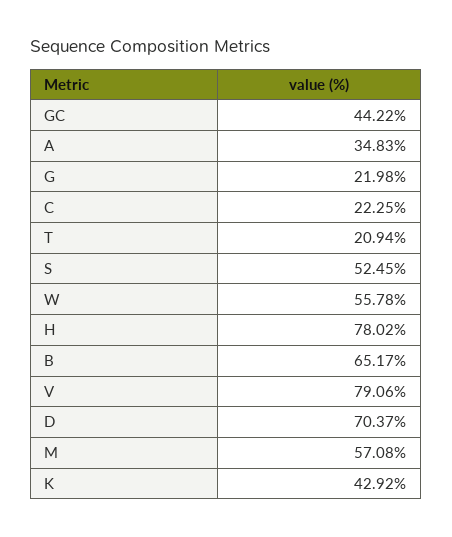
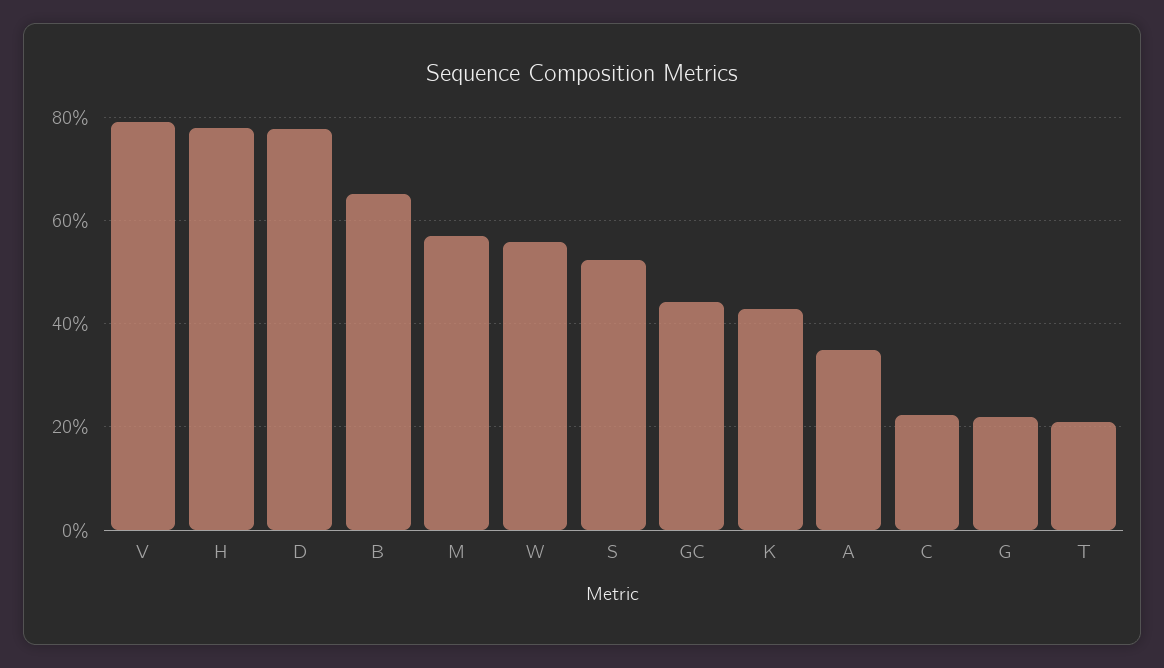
  {
    "GC": 44.22,
    "A": 34.83,
    "G": 21.98,
    "C": 22.25,
    "T": 20.94,
    "S": 52.45,
    "W": 55.78,
    "H": 78.02,
    "B": 65.17,
    "V": 79.06,
-   "D": 70.37,
+   "D": 78,
    "M": 57.08,
    "K": 42.92
  }

